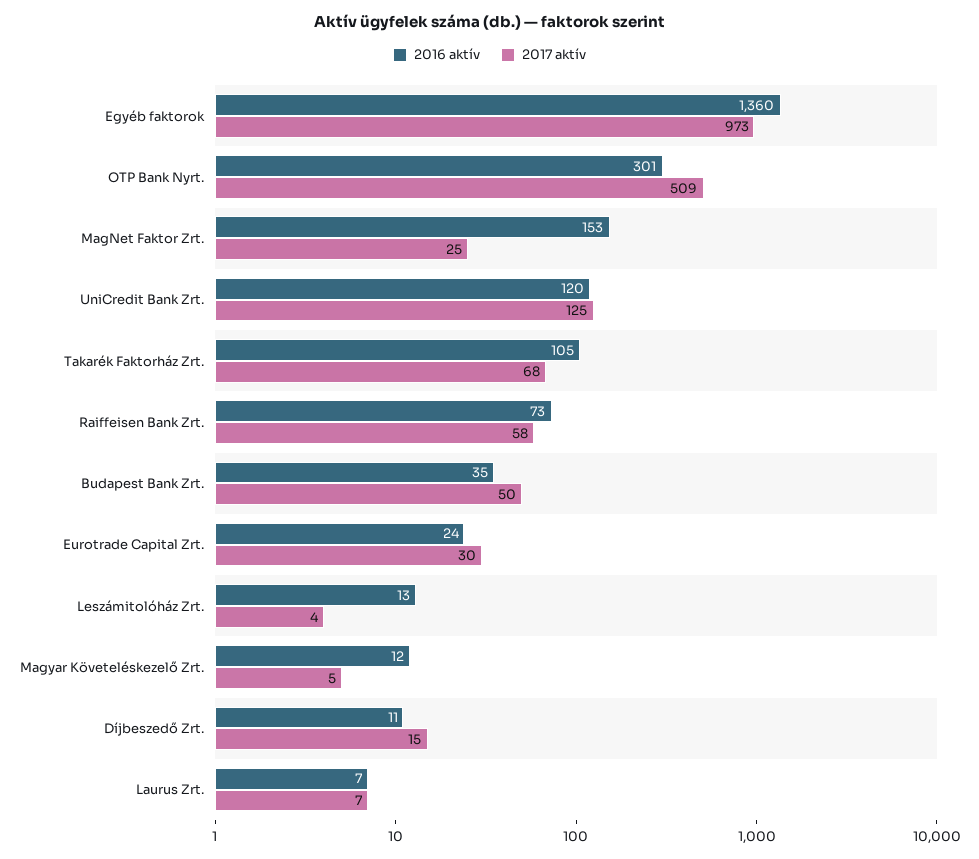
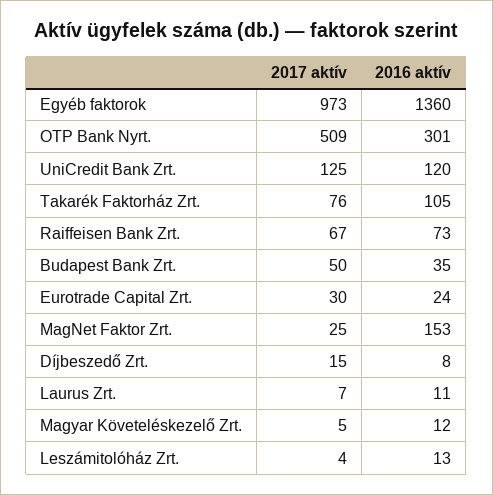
  {
    "2016 aktív": {
      "Egyéb faktorok": 1360,
      "OTP Bank Nyrt.": 301,
      "MagNet Faktor Zrt.": 153,
      "UniCredit Bank Zrt.": 120,
      "Takarék Faktorház Zrt.": 105,
      "Raiffeisen Bank Zrt.": 73,
      "Budapest Bank Zrt.": 35,
      "Eurotrade Capital Zrt.": 24,
      "Leszámitolóház Zrt.": 13,
      "Magyar Követeléskezelő Zrt.": 12,
-     "Díjbeszedő Zrt.": 11,
+     "Díjbeszedő Zrt.": 8,
-     "Laurus Zrt.": 7
+     "Laurus Zrt.": 11
    },
    "2017 aktív": {
      "Egyéb faktorok": 973,
      "OTP Bank Nyrt.": 509,
      "MagNet Faktor Zrt.": 25,
      "UniCredit Bank Zrt.": 125,
-     "Takarék Faktorház Zrt.": 68,
+     "Takarék Faktorház Zrt.": 76,
-     "Raiffeisen Bank Zrt.": 58,
+     "Raiffeisen Bank Zrt.": 67,
      "Budapest Bank Zrt.": 50,
      "Eurotrade Capital Zrt.": 30,
      "Leszámitolóház Zrt.": 4,
      "Magyar Követeléskezelő Zrt.": 5,
      "Díjbeszedő Zrt.": 15,
      "Laurus Zrt.": 7
    }
  }

